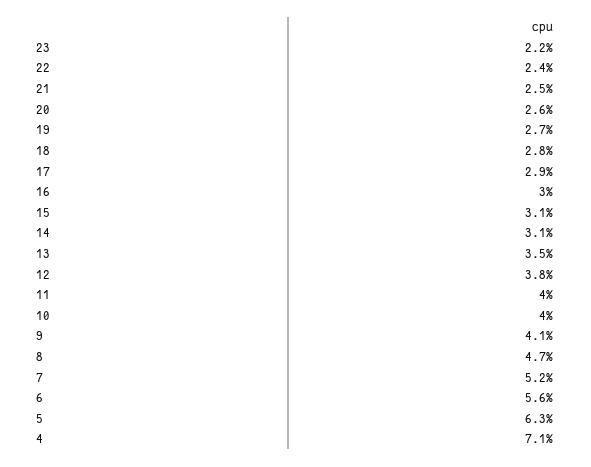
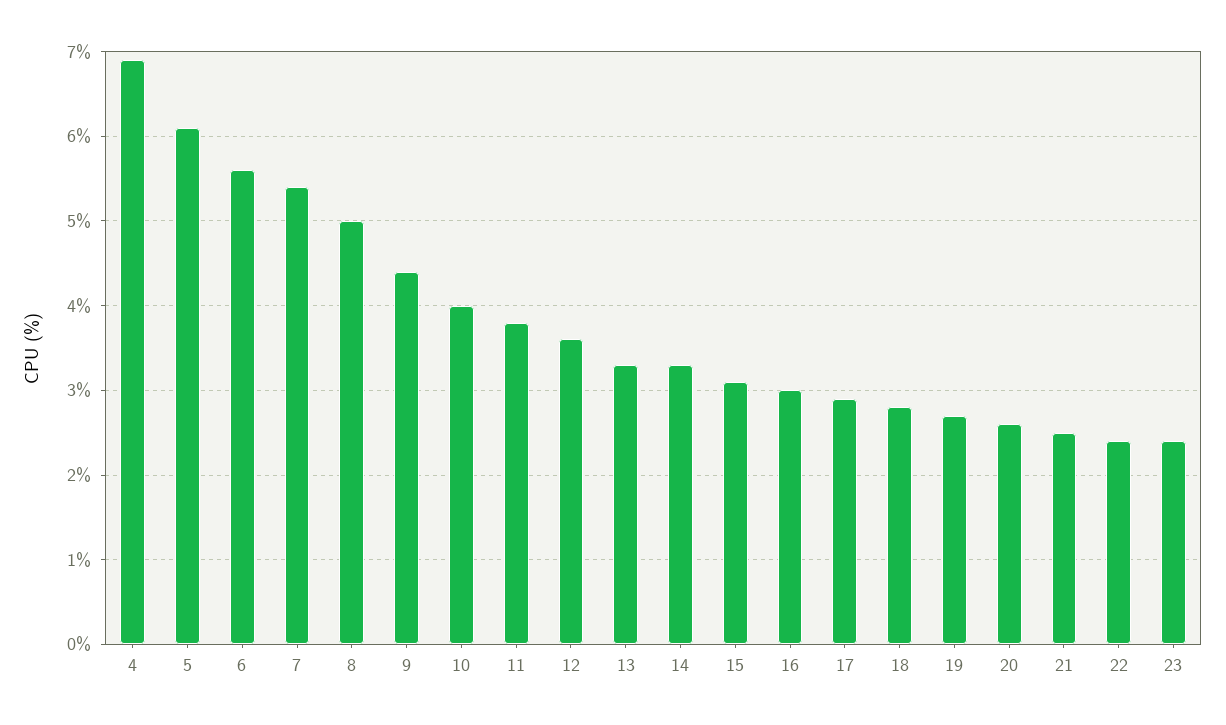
  {
-   "23": 2.2,
+   "23": 2.4,
    "22": 2.4,
    "21": 2.5,
    "20": 2.6,
    "19": 2.7,
    "18": 2.8,
    "17": 2.9,
    "16": 3,
    "15": 3.1,
-   "14": 3.1,
+   "14": 3.3,
-   "13": 3.5,
+   "13": 3.3,
-   "12": 3.8,
+   "12": 3.6,
-   "11": 4,
+   "11": 3.8,
    "10": 4,
-   "9": 4.1,
+   "9": 4.4,
-   "8": 4.7,
+   "8": 5,
-   "7": 5.2,
+   "7": 5.4,
    "6": 5.6,
-   "5": 6.3,
+   "5": 6.1,
-   "4": 7.1
+   "4": 6.9
  }

